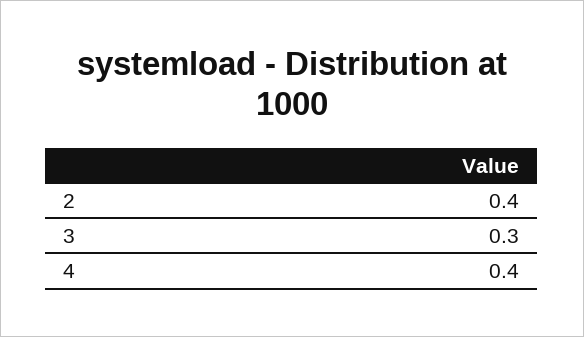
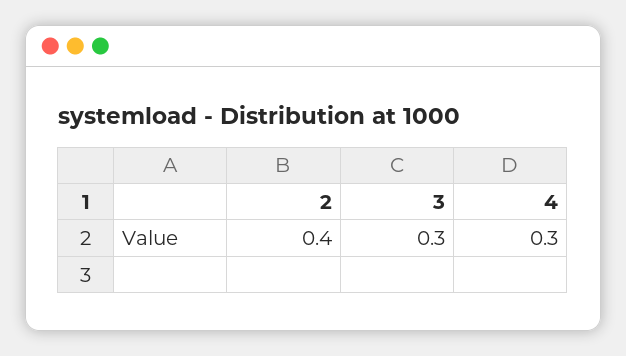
  {
    "2": 0.4,
    "3": 0.3,
-   "4": 0.4
+   "4": 0.3
  }

